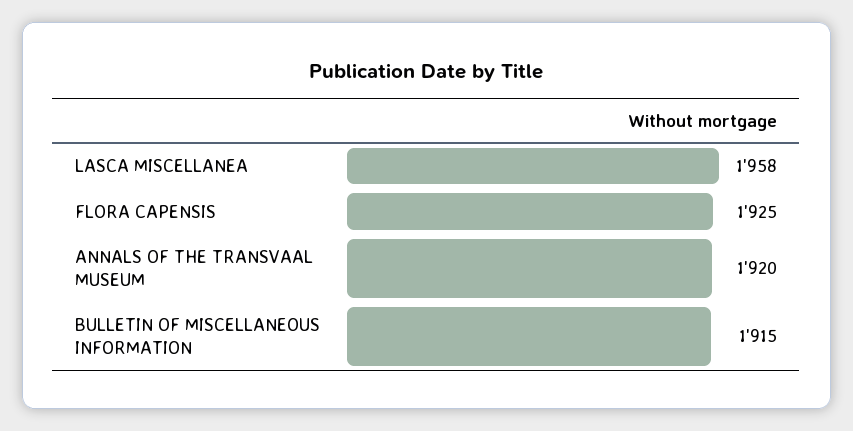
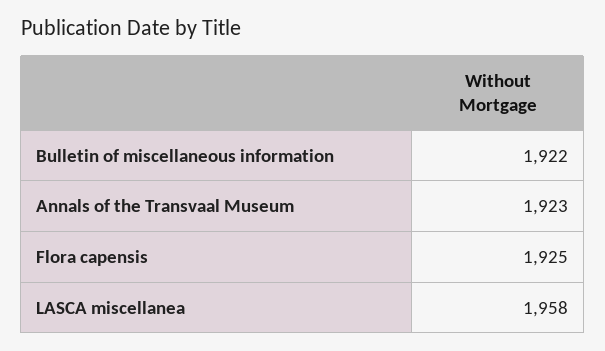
  {
    "LASCA MISCELLANEA": 1958,
    "FLORA CAPENSIS": 1925,
-   "ANNALS OF THE TRANSVAAL MUSEUM": 1920,
+   "ANNALS OF THE TRANSVAAL MUSEUM": 1923,
-   "BULLETIN OF MISCELLANEOUS INFORMATION": 1915
+   "BULLETIN OF MISCELLANEOUS INFORMATION": 1922
  }

